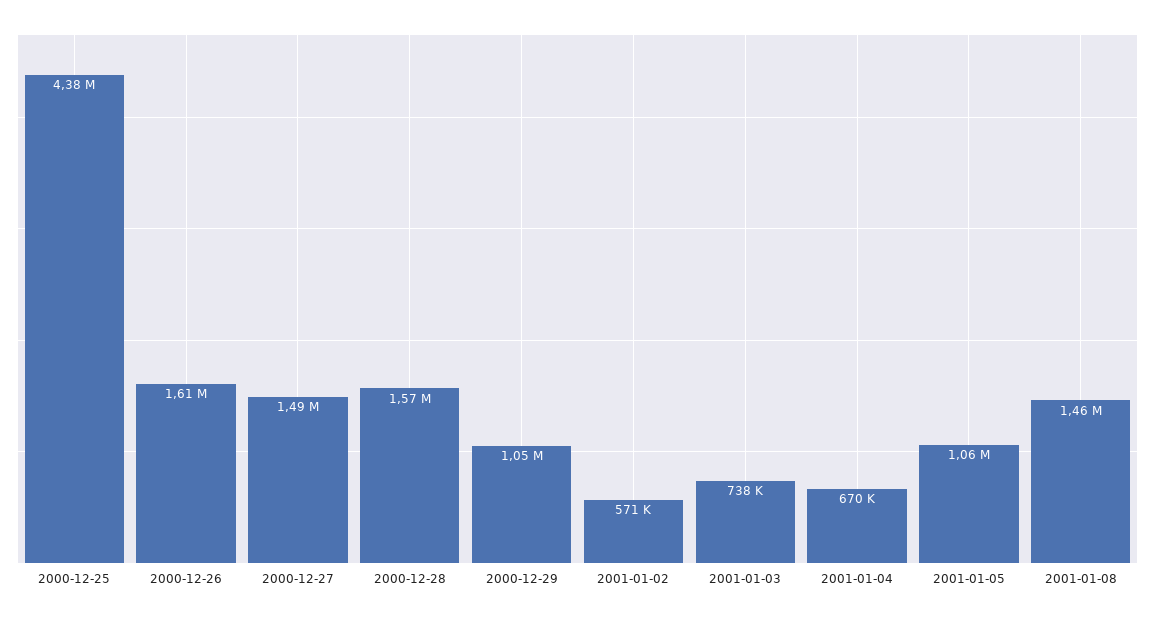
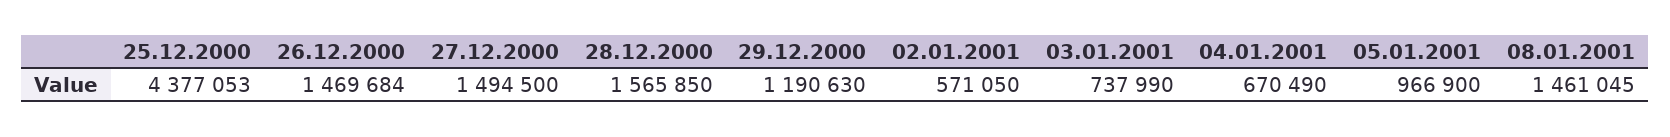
  {
    "2000-12-25": 4377053,
-   "2000-12-26": 1610000,
+   "2000-12-26": 1469684,
    "2000-12-27": 1494500,
    "2000-12-28": 1565850,
-   "2000-12-29": 1050000,
+   "2000-12-29": 1190630,
    "2001-01-02": 571050,
    "2001-01-03": 737990,
    "2001-01-04": 670490,
-   "2001-01-05": 1060000,
+   "2001-01-05": 966900,
    "2001-01-08": 1461045
  }

